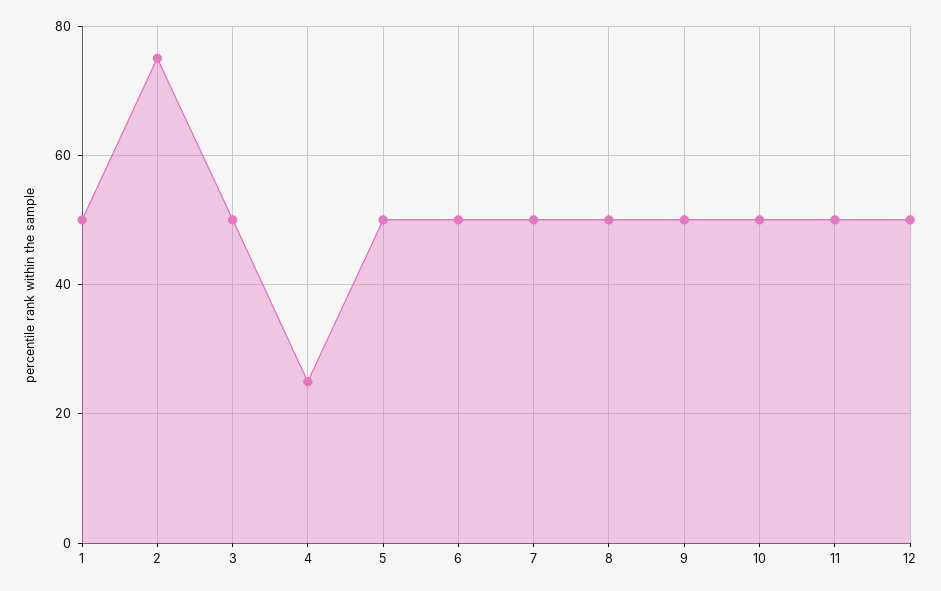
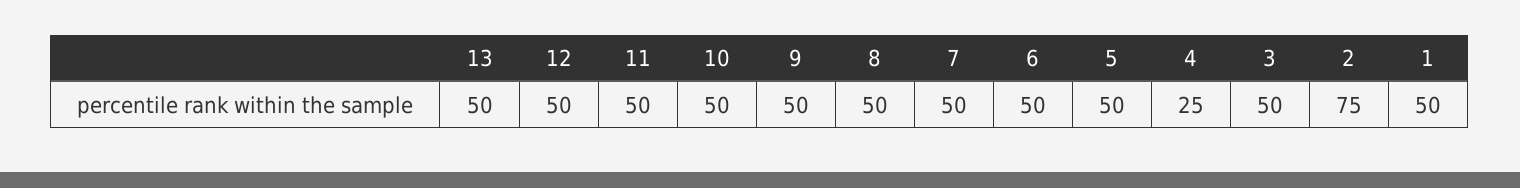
  {
    "1": 50,
    "2": 75,
    "3": 50,
    "4": 25,
    "5": 50,
    "6": 50,
    "7": 50,
    "8": 50,
    "9": 50,
    "10": 50,
    "11": 50,
-   "12": 50
+   "12": 50,
+   "13": 50
  }

